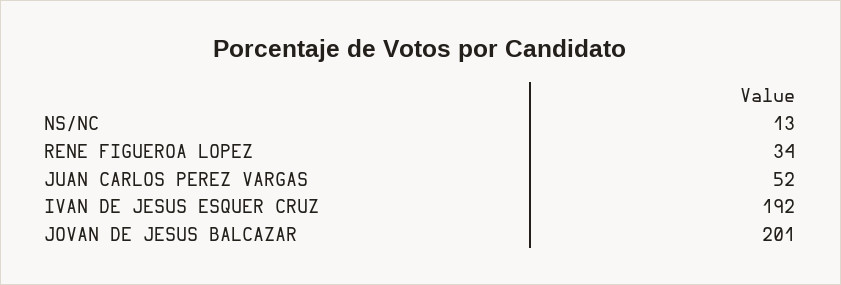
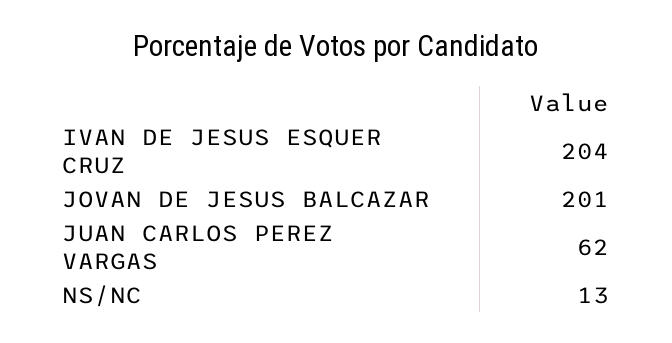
  {
    "NS/NC": 13,
-   "RENE FIGUEROA LOPEZ": 34,
-   "JUAN CARLOS PEREZ VARGAS": 52,
+   "JUAN CARLOS PEREZ VARGAS": 62,
-   "IVAN DE JESUS ESQUER CRUZ": 192,
+   "IVAN DE JESUS ESQUER CRUZ": 204,
    "JOVAN DE JESUS BALCAZAR": 201
  }

